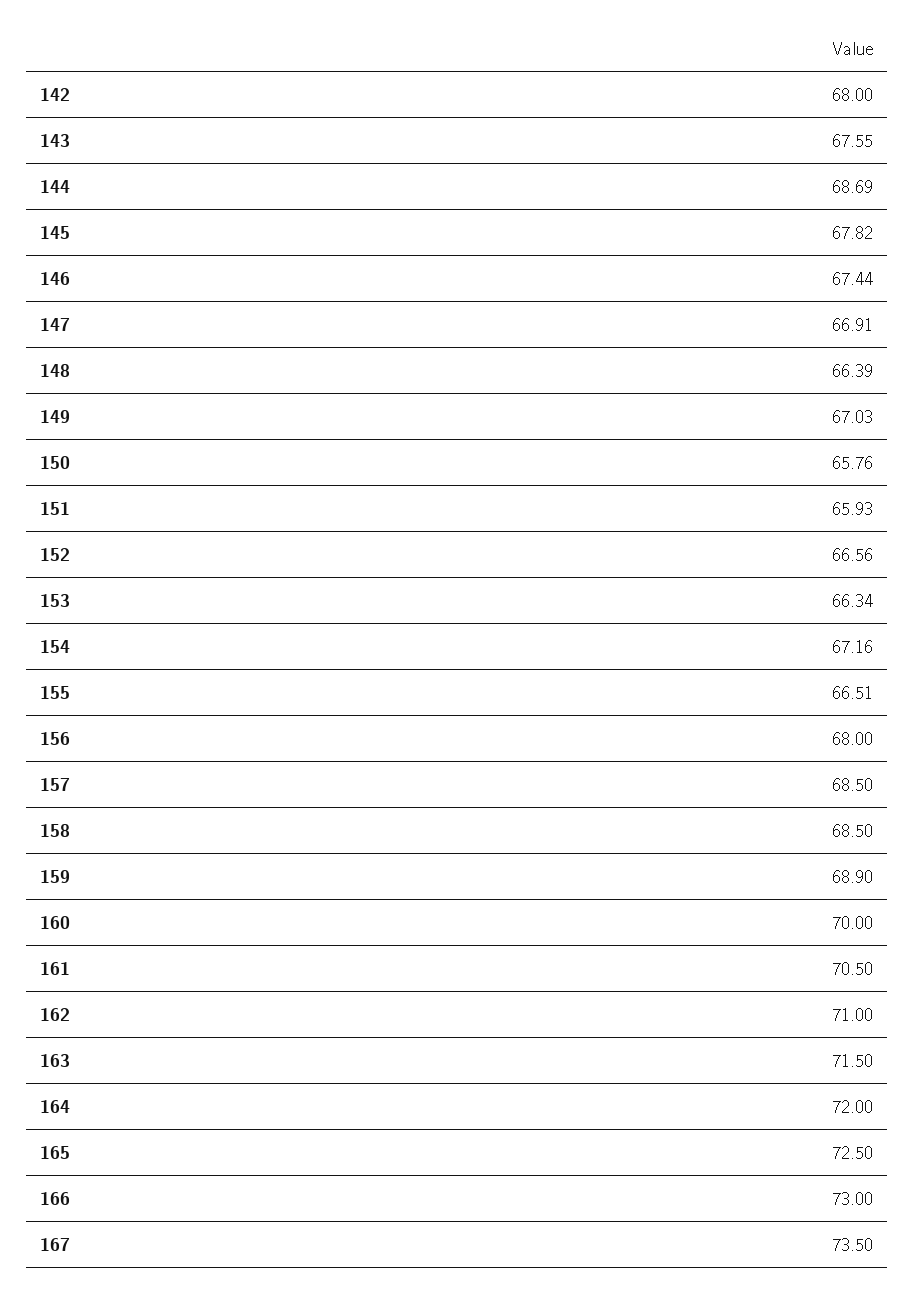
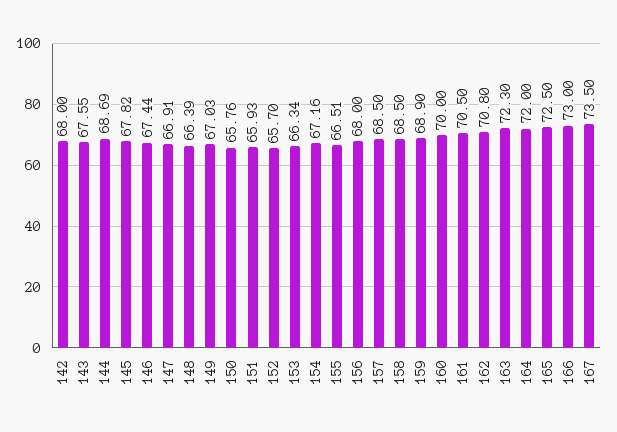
  {
    "142": 68,
    "143": 67.55,
    "144": 68.69,
    "145": 67.82,
    "146": 67.44,
    "147": 66.91,
    "148": 66.39,
    "149": 67.03,
    "150": 65.76,
    "151": 65.93,
-   "152": 66.56,
+   "152": 65.7,
    "153": 66.34,
    "154": 67.16,
    "155": 66.51,
    "156": 68,
    "157": 68.5,
    "158": 68.5,
    "159": 68.9,
    "160": 70,
    "161": 70.5,
-   "162": 71,
+   "162": 70.8,
-   "163": 71.5,
+   "163": 72.3,
    "164": 72,
    "165": 72.5,
    "166": 73,
    "167": 73.5
  }

